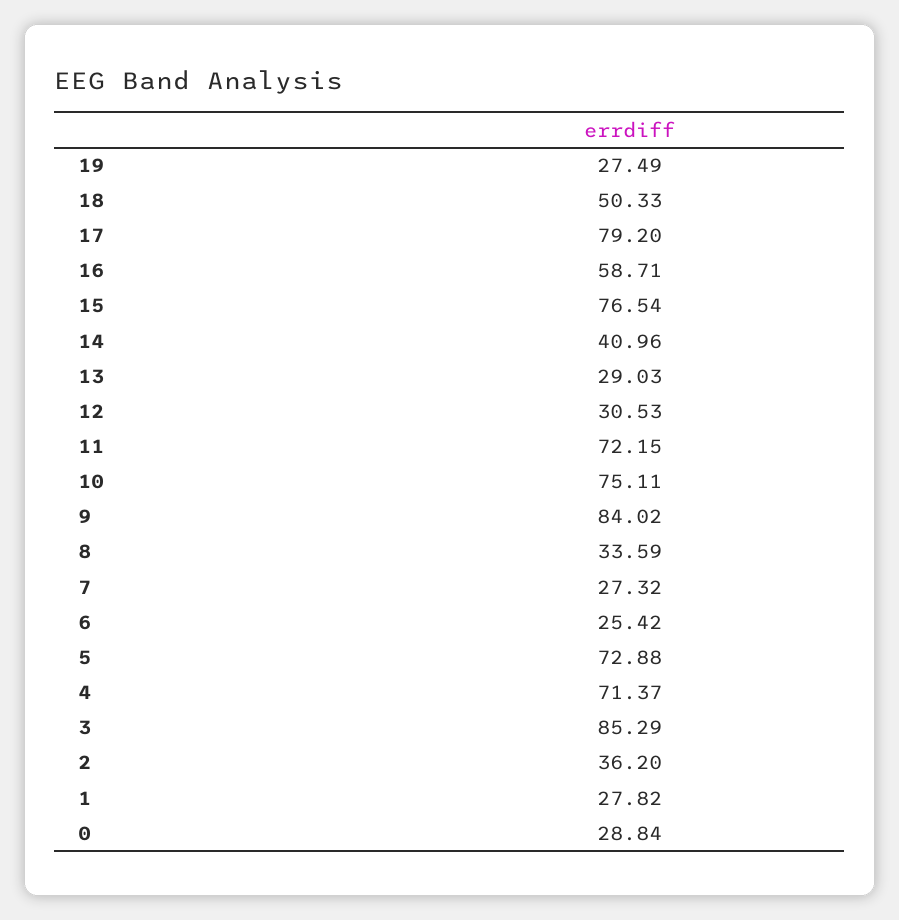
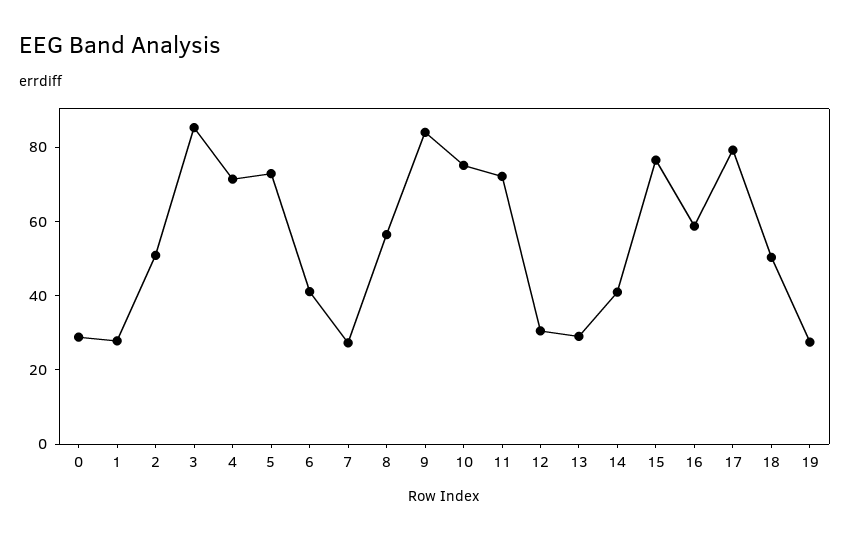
  {
    "19": 27.49,
    "18": 50.33,
    "17": 79.2,
    "16": 58.71,
    "15": 76.54,
    "14": 40.96,
    "13": 29.03,
    "12": 30.53,
    "11": 72.15,
    "10": 75.11,
    "9": 84.02,
-   "8": 33.59,
+   "8": 55,
    "7": 27.32,
-   "6": 25.42,
+   "6": 40,
    "5": 72.88,
    "4": 71.37,
    "3": 85.29,
-   "2": 36.2,
+   "2": 50,
    "1": 27.82,
    "0": 28.84
  }

